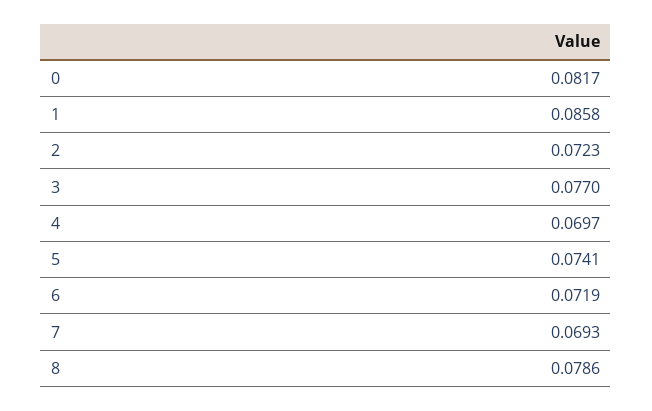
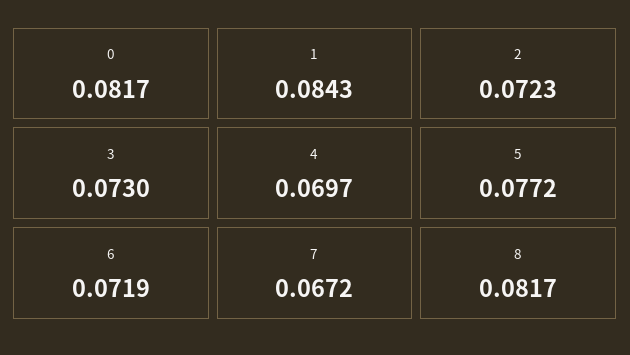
  {
    "0": 0.0817,
-   "1": 0.0858,
+   "1": 0.0843,
    "2": 0.0723,
-   "3": 0.077,
+   "3": 0.073,
    "4": 0.0697,
-   "5": 0.0741,
+   "5": 0.0772,
    "6": 0.0719,
-   "7": 0.0693,
+   "7": 0.0672,
-   "8": 0.0786
+   "8": 0.0817
  }

